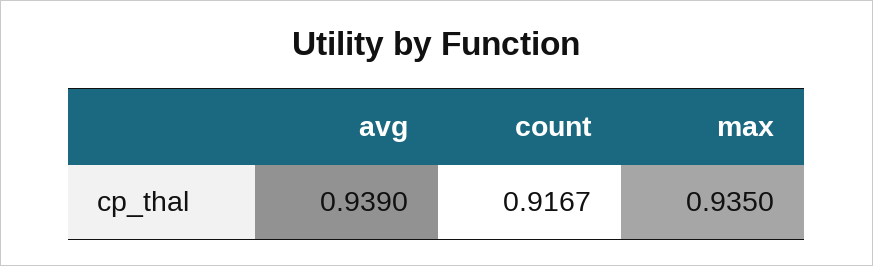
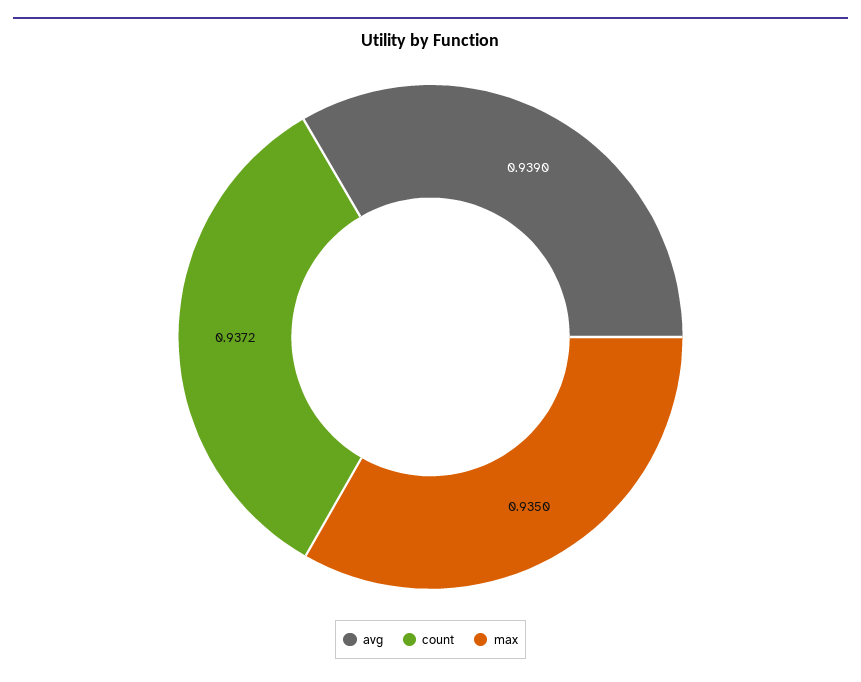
  {
    "avg": 0.939,
-   "count": 0.9167,
+   "count": 0.9372,
    "max": 0.935
  }

